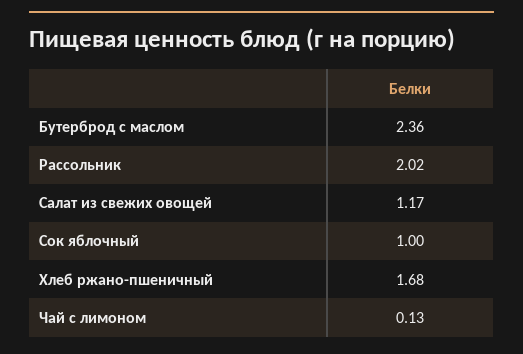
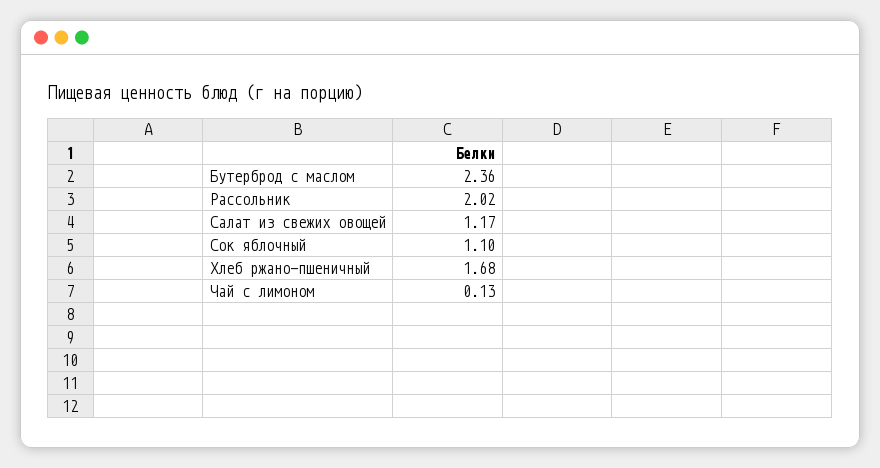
  {
    "Бутерброд с маслом": 2.36,
    "Рассольник": 2.02,
    "Салат из свежих овощей": 1.17,
-   "Сок яблочный": 1,
+   "Сок яблочный": 1.1,
    "Хлеб ржано-пшеничный": 1.68,
    "Чай с лимоном": 0.13
  }

